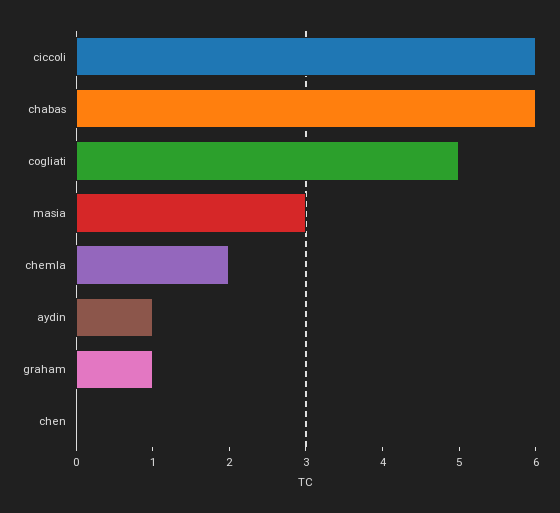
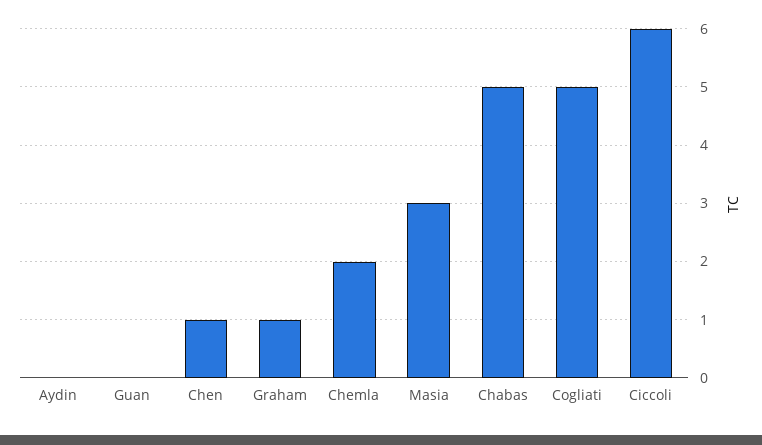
  {
    "ciccoli": 6,
-   "chabas": 6,
+   "chabas": 5,
    "cogliati": 5,
    "masia": 3,
    "chemla": 2,
-   "aydin": 1,
+   "aydin": 0,
    "graham": 1,
-   "chen": 0
+   "chen": 1,
+   "Guan": 0
  }

